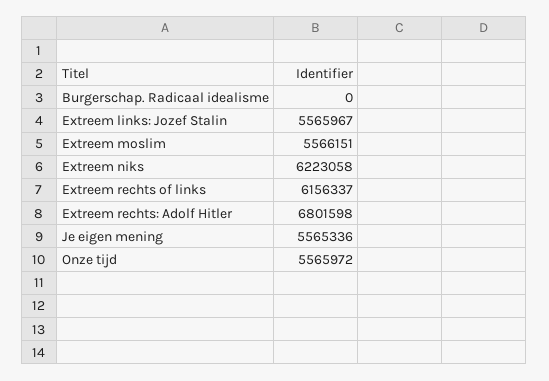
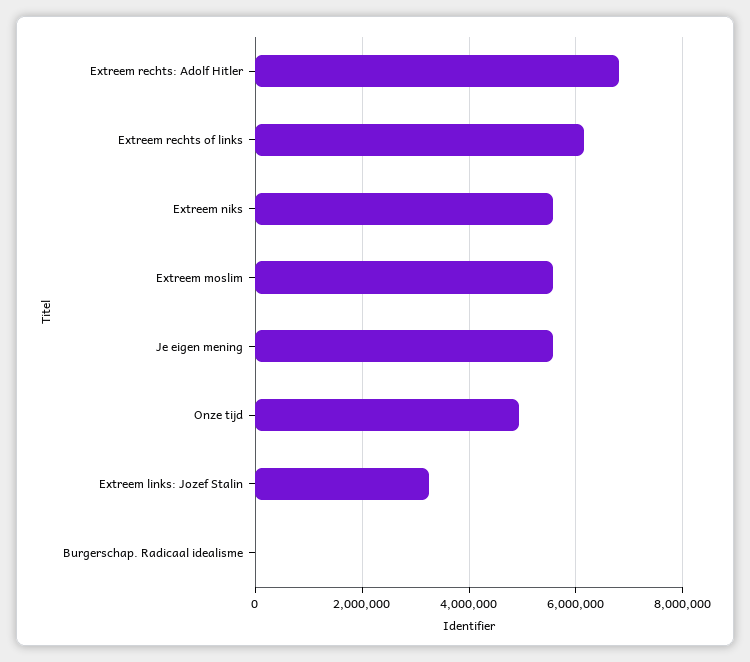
  {
    "Burgerschap. Radicaal idealisme": 0,
-   "Extreem links: Jozef Stalin": 5565967,
+   "Extreem links: Jozef Stalin": 3200000,
    "Extreem moslim": 5566151,
-   "Extreem niks": 6223058,
+   "Extreem niks": 5600000,
    "Extreem rechts of links": 6156337,
    "Extreem rechts: Adolf Hitler": 6801598,
    "Je eigen mening": 5565336,
-   "Onze tijd": 5565972
+   "Onze tijd": 5000000
  }

